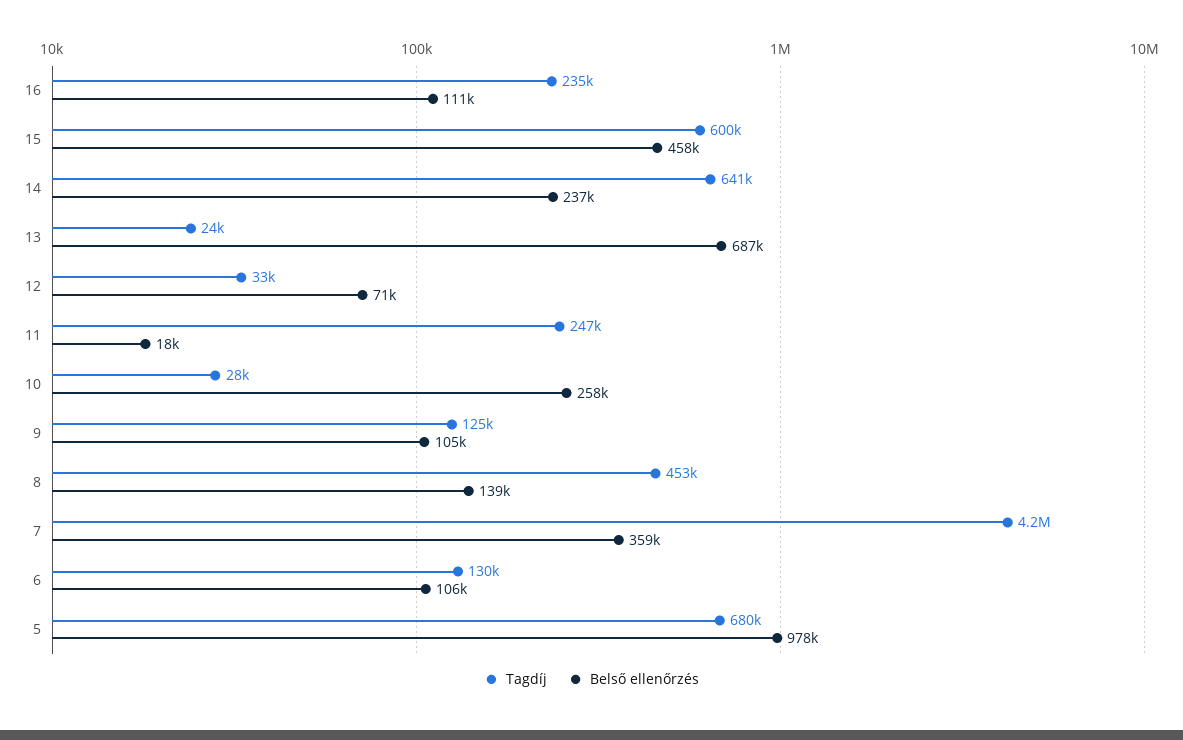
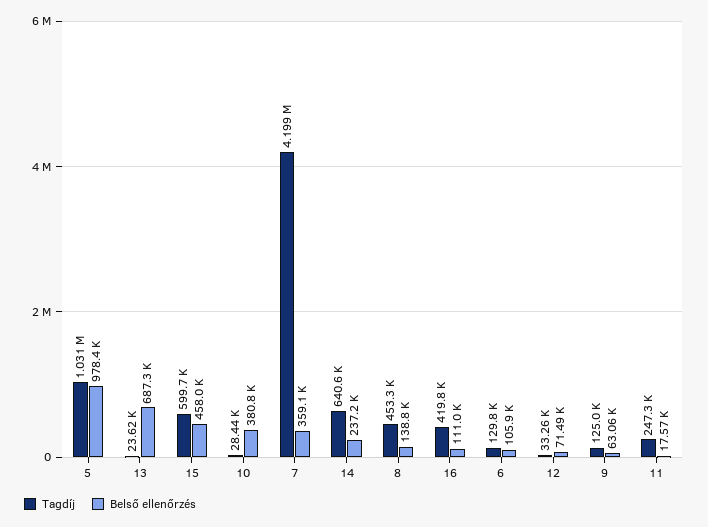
  {
    "Tagdíj": {
-     "16": 235000,
+     "16": 419800,
      "15": 599700,
      "14": 640600,
      "13": 23620,
      "12": 33260,
      "11": 247300,
      "10": 28440,
      "9": 125000,
      "8": 453300,
      "7": 4199000,
      "6": 129800,
-     "5": 680000
+     "5": 1031000
    },
    "Belső ellenőrzés": {
      "16": 111000,
      "15": 458000,
      "14": 237200,
      "13": 687300,
      "12": 71490,
      "11": 17570,
-     "10": 258000,
+     "10": 380800,
-     "9": 105000,
+     "9": 63060,
      "8": 138800,
      "7": 359100,
      "6": 105900,
      "5": 978400
    }
  }

